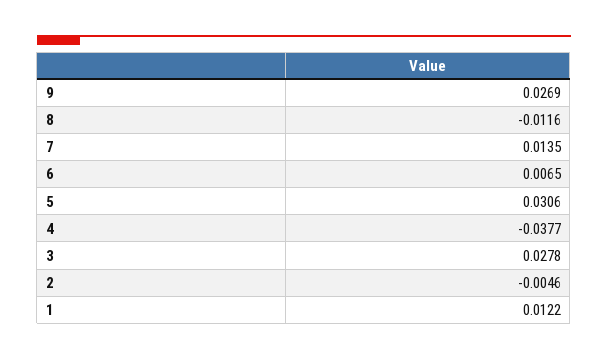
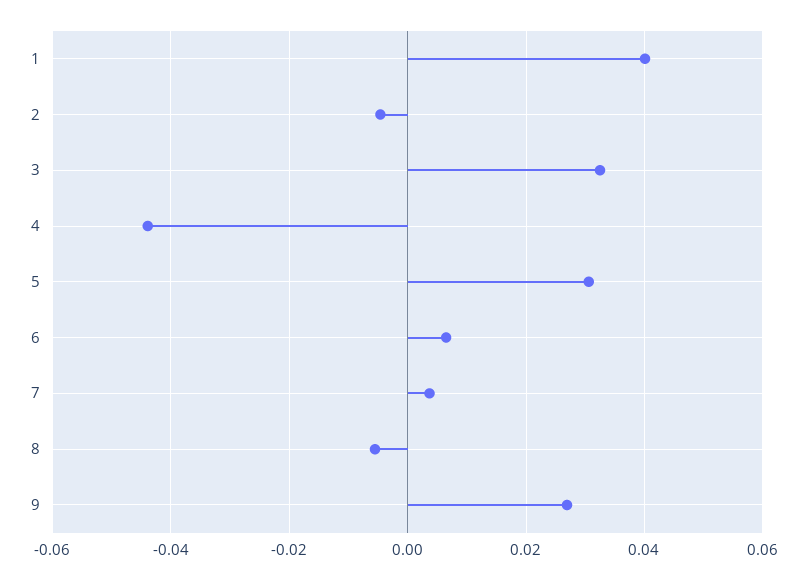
  {
    "9": 0.0269,
-   "8": -0.0116,
+   "8": -0.006,
-   "7": 0.0135,
+   "7": 0.004,
    "6": 0.0065,
    "5": 0.0306,
-   "4": -0.0377,
+   "4": -0.044,
-   "3": 0.0278,
+   "3": 0.032,
    "2": -0.0046,
-   "1": 0.0122
+   "1": 0.04
  }

